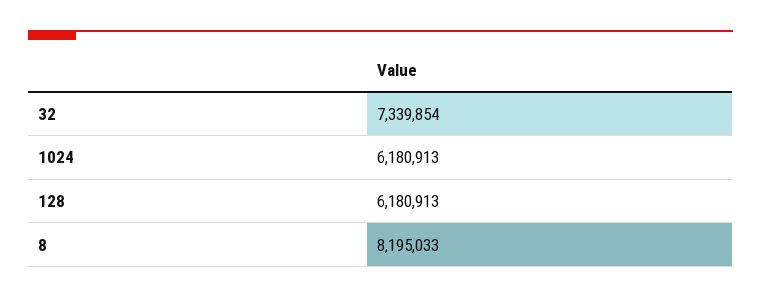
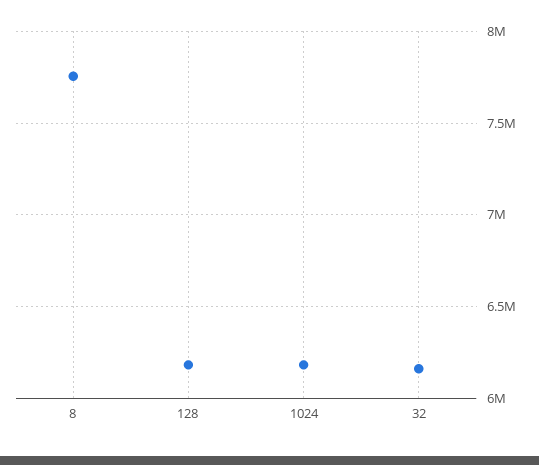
  {
-   "32": 7339854,
+   "32": 6150000,
    "1024": 6180913,
    "128": 6180913,
-   "8": 8195033
+   "8": 7750000
  }

